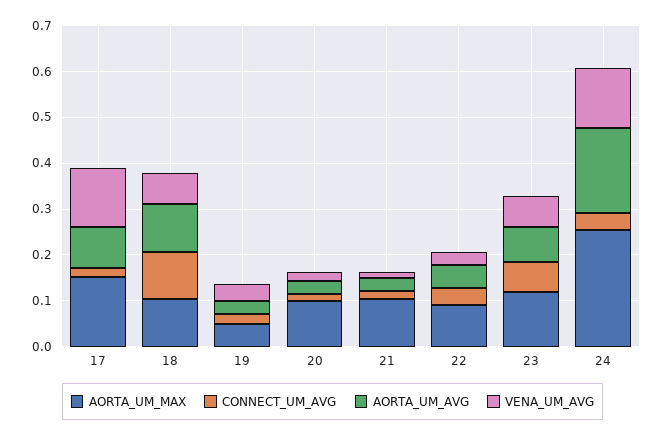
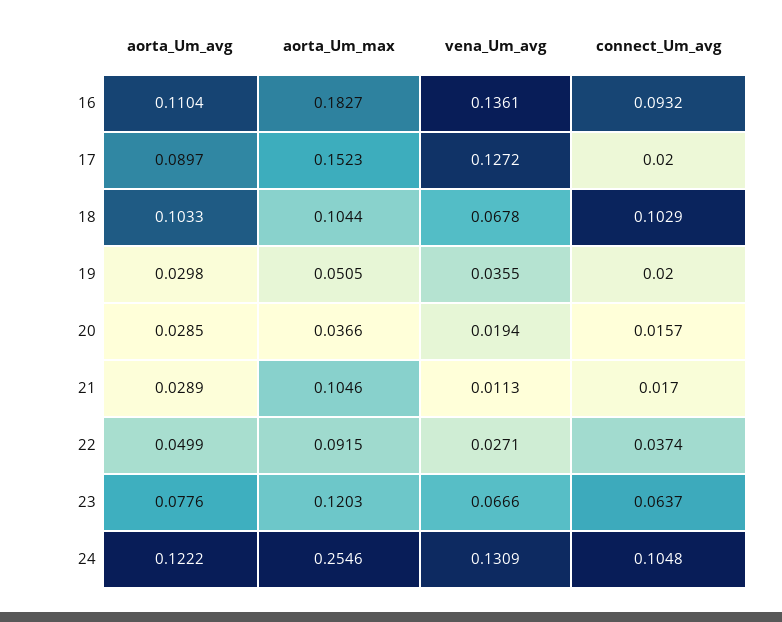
  {
    "AORTA_UM_MAX": {
      "17": 0.1523,
      "18": 0.1044,
      "19": 0.0505,
-     "20": 0.1,
+     "20": 0.0366,
      "21": 0.1046,
      "22": 0.0915,
      "23": 0.1203,
-     "24": 0.2546
+     "24": 0.2546,
+     "16": 0.1827
    },
    "CONNECT_UM_AVG": {
      "17": 0.02,
      "18": 0.1029,
      "19": 0.02,
      "20": 0.0157,
      "21": 0.017,
      "22": 0.0374,
      "23": 0.0637,
-     "24": 0.04
+     "24": 0.1048,
+     "16": 0.0932
    },
    "AORTA_UM_AVG": {
      "17": 0.0897,
      "18": 0.1033,
      "19": 0.0298,
      "20": 0.0285,
      "21": 0.0289,
      "22": 0.0499,
      "23": 0.0776,
-     "24": 0.18
+     "24": 0.1222,
+     "16": 0.1104
    },
    "VENA_UM_AVG": {
      "17": 0.1272,
      "18": 0.0678,
      "19": 0.0355,
      "20": 0.0194,
      "21": 0.0113,
      "22": 0.0271,
      "23": 0.0666,
-     "24": 0.1309
+     "24": 0.1309,
+     "16": 0.1361
    }
  }

